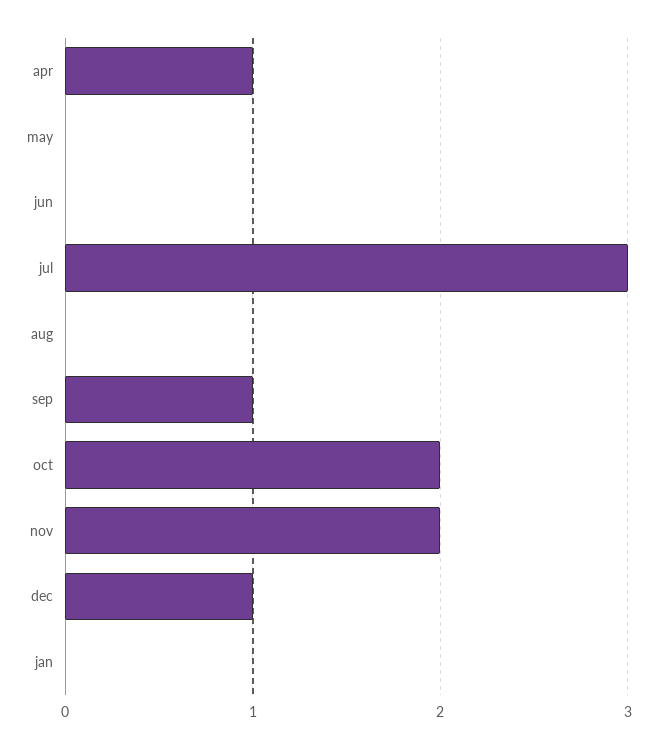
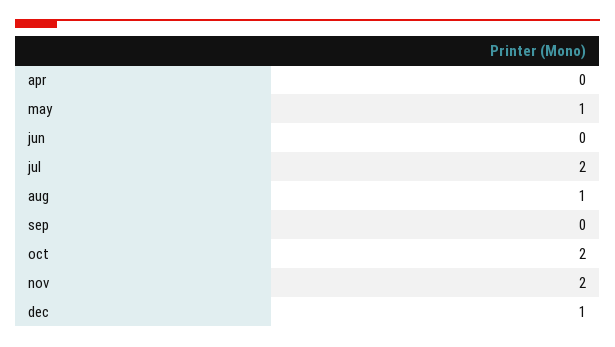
  {
-   "apr": 1,
+   "apr": 0,
-   "may": 0,
+   "may": 1,
    "jun": 0,
-   "jul": 3,
+   "jul": 2,
-   "aug": 0,
+   "aug": 1,
-   "sep": 1,
+   "sep": 0,
    "oct": 2,
    "nov": 2,
-   "dec": 1,
+   "dec": 1
-   "jan": 0
  }

